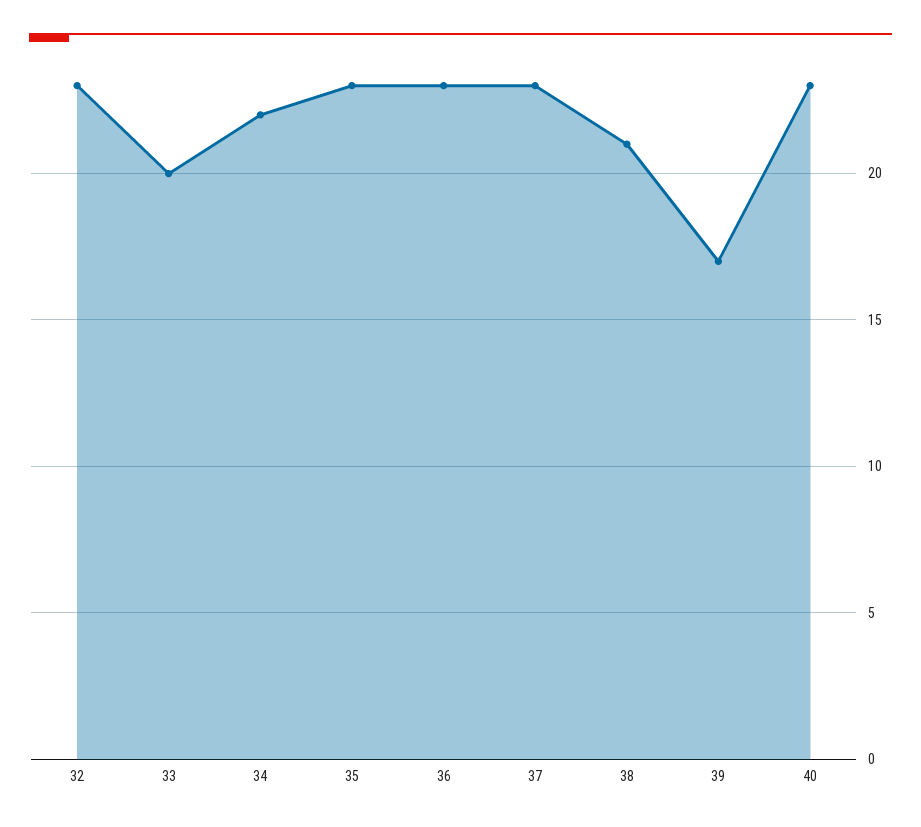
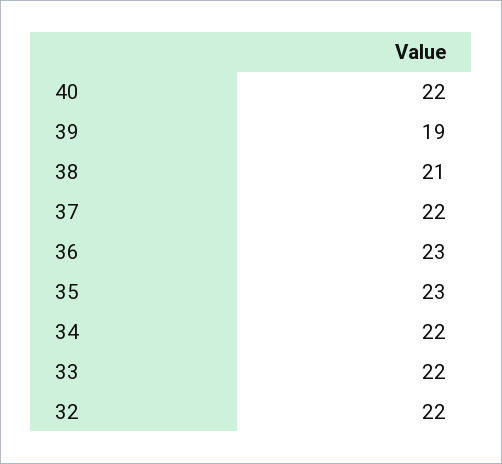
  {
-   "32": 23,
+   "32": 22,
-   "33": 20,
+   "33": 22,
    "34": 22,
    "35": 23,
    "36": 23,
-   "37": 23,
+   "37": 22,
    "38": 21,
-   "39": 17,
+   "39": 19,
-   "40": 23
+   "40": 22
  }

